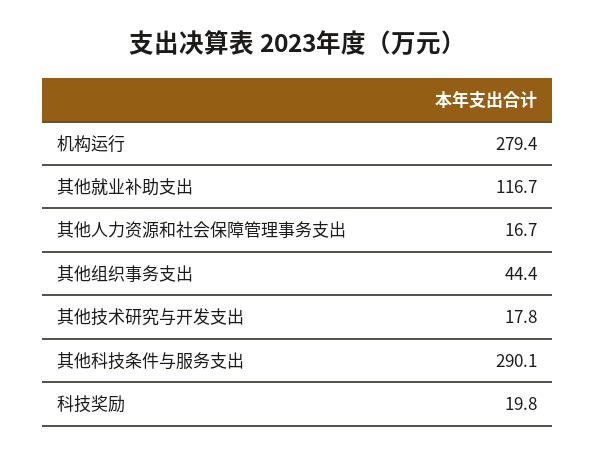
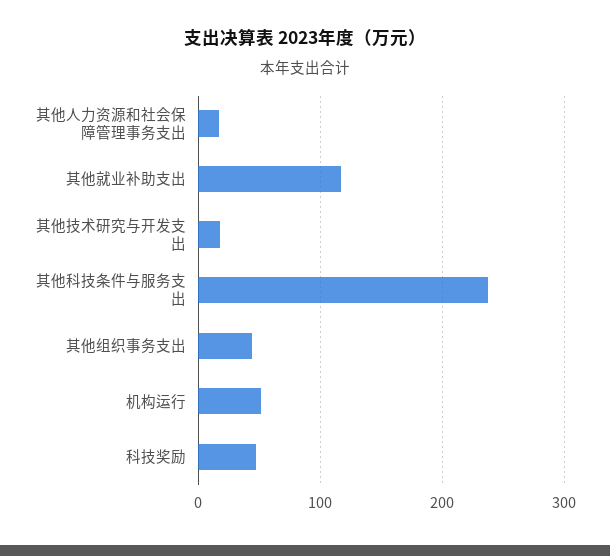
  {
-   "机构运行": 279.4,
+   "机构运行": 50,
    "其他就业补助支出": 116.7,
    "其他人力资源和社会保障管理事务支出": 16.7,
    "其他组织事务支出": 44.4,
    "其他技术研究与开发支出": 17.8,
-   "其他科技条件与服务支出": 290.1,
+   "其他科技条件与服务支出": 240,
-   "科技奖励": 19.8
+   "科技奖励": 50
  }

